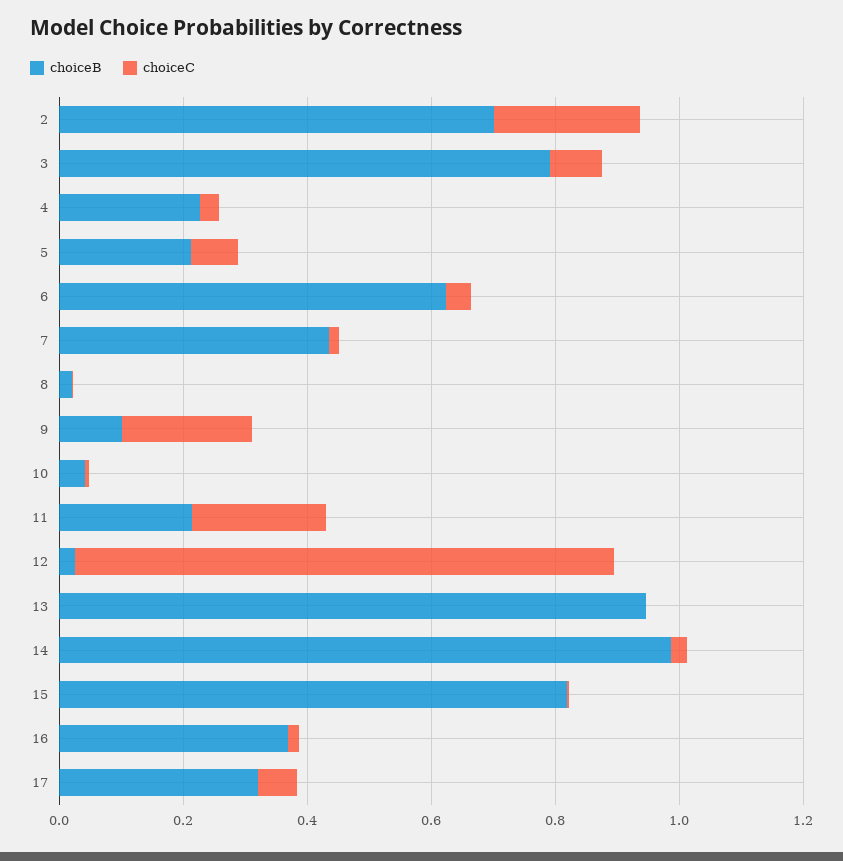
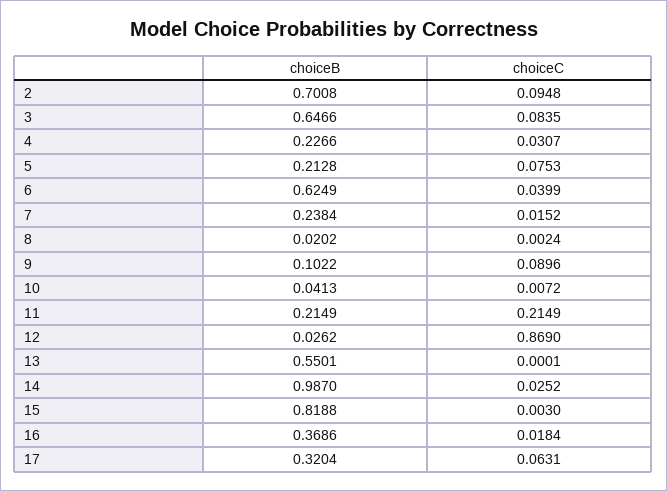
  {
    "choiceB": {
      "2": 0.7008,
-     "3": 0.8,
+     "3": 0.6466,
      "4": 0.2266,
      "5": 0.2128,
      "6": 0.6249,
-     "7": 0.45,
+     "7": 0.2384,
      "8": 0.0202,
      "9": 0.1022,
      "10": 0.0413,
      "11": 0.2149,
      "12": 0.0262,
-     "13": 0.95,
+     "13": 0.5501,
      "14": 0.987,
      "15": 0.8188,
      "16": 0.3686,
      "17": 0.3204
    },
    "choiceC": {
-     "2": 0.25,
+     "2": 0.0948,
      "3": 0.0835,
      "4": 0.0307,
      "5": 0.0753,
      "6": 0.0399,
      "7": 0.0152,
      "8": 0.0024,
-     "9": 0.2,
+     "9": 0.0896,
      "10": 0.0072,
      "11": 0.2149,
      "12": 0.869,
      "13": 0.0001,
      "14": 0.0252,
      "15": 0.003,
      "16": 0.0184,
      "17": 0.0631
    }
  }

